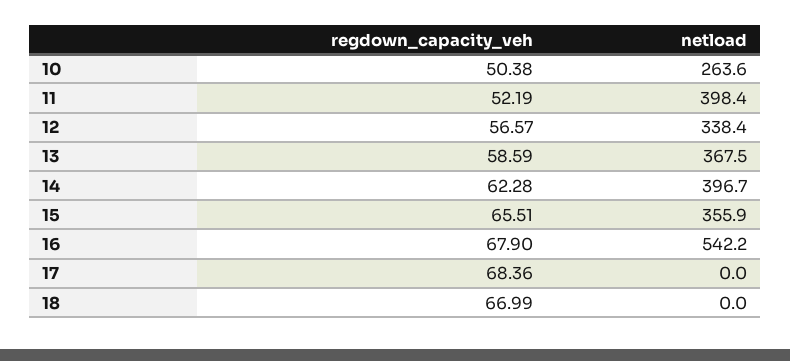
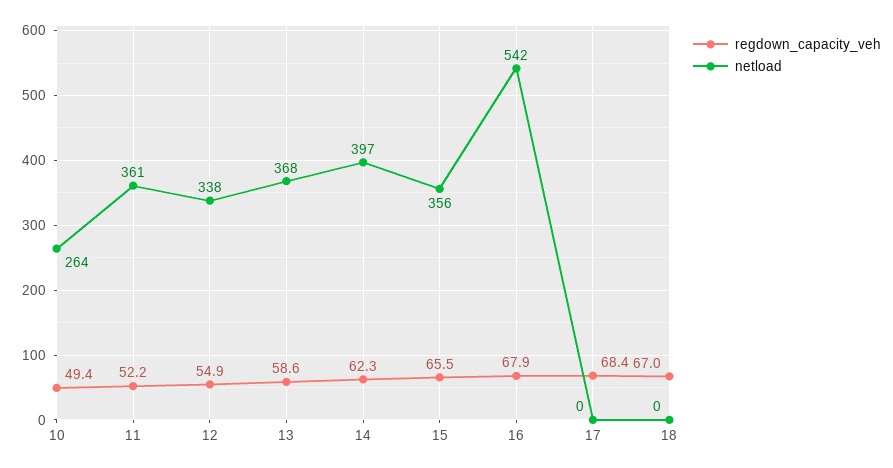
  {
    "regdown_capacity_veh": {
-     "10": 50.38,
+     "10": 49.4,
      "11": 52.19,
-     "12": 56.57,
+     "12": 54.9,
      "13": 58.59,
      "14": 62.28,
      "15": 65.51,
      "16": 67.9,
      "17": 68.36,
      "18": 66.99
    },
    "netload": {
      "10": 263.6,
-     "11": 398.4,
+     "11": 361,
      "12": 338.4,
      "13": 367.5,
      "14": 396.7,
      "15": 355.9,
      "16": 542.2,
      "17": 0,
      "18": 0
    }
  }

